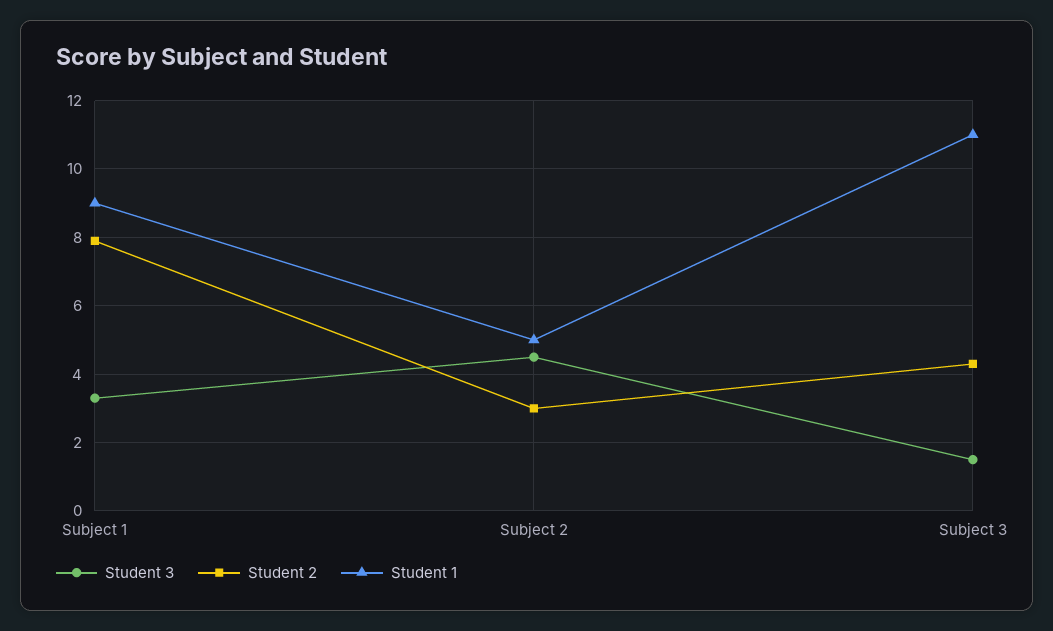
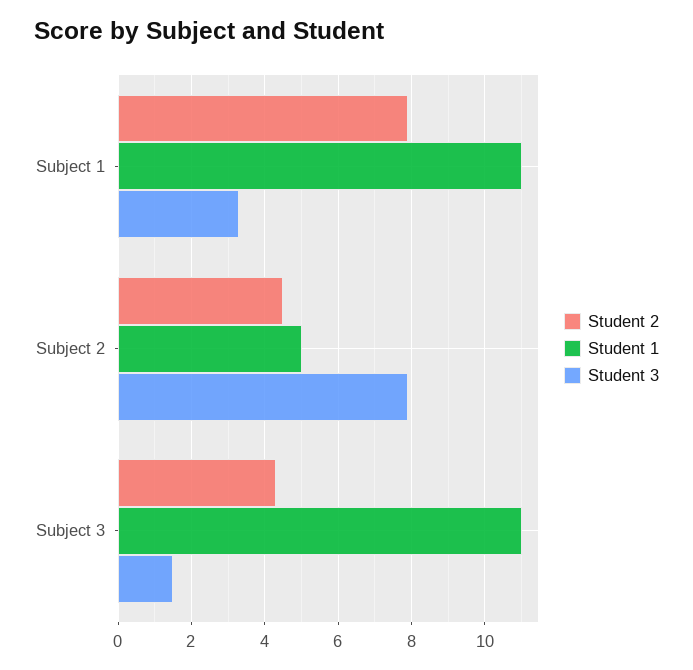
  {
    "Student 3": {
      "Subject 1": 3.5,
-     "Subject 2": 4.5,
+     "Subject 2": 8,
      "Subject 3": 1.5
    },
    "Student 2": {
      "Subject 1": 8,
-     "Subject 2": 3,
+     "Subject 2": 4.5,
      "Subject 3": 4.5
    },
    "Student 1": {
-     "Subject 1": 9,
+     "Subject 1": 11,
      "Subject 2": 5,
      "Subject 3": 11
    }
  }

